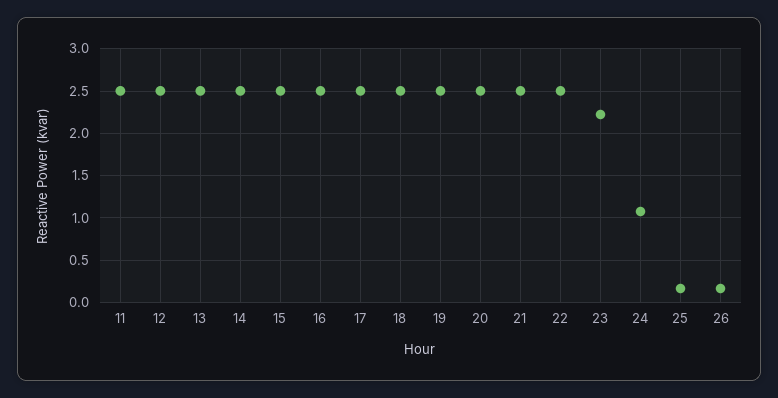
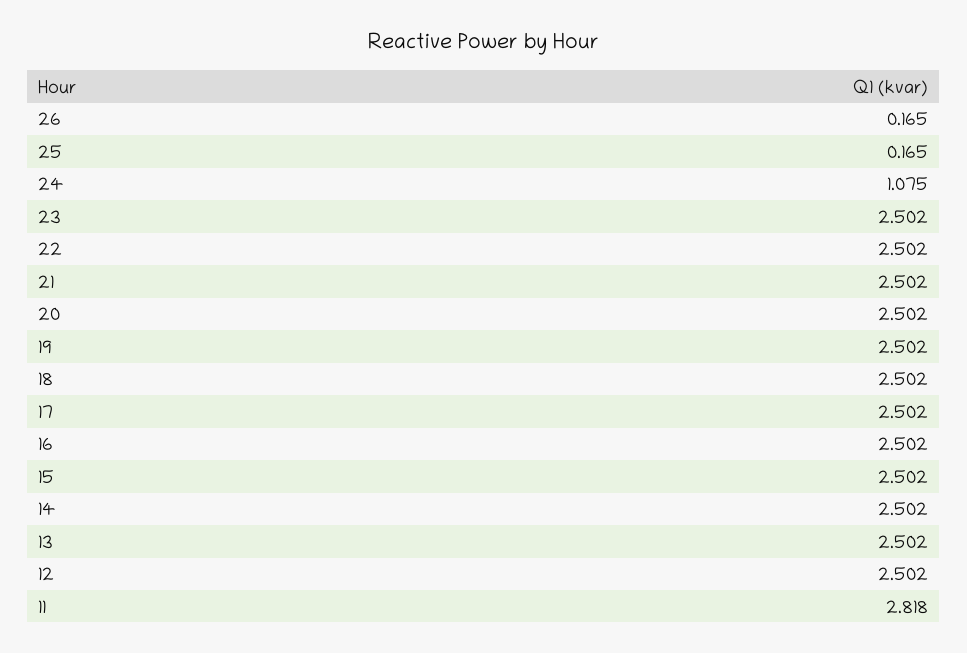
  {
-   "11": 2.5,
+   "11": 2.818,
    "12": 2.502,
    "13": 2.502,
    "14": 2.502,
    "15": 2.502,
    "16": 2.502,
    "17": 2.502,
    "18": 2.502,
    "19": 2.502,
    "20": 2.502,
    "21": 2.502,
    "22": 2.502,
-   "23": 2.2,
+   "23": 2.502,
    "24": 1.075,
    "25": 0.165,
    "26": 0.165
  }

